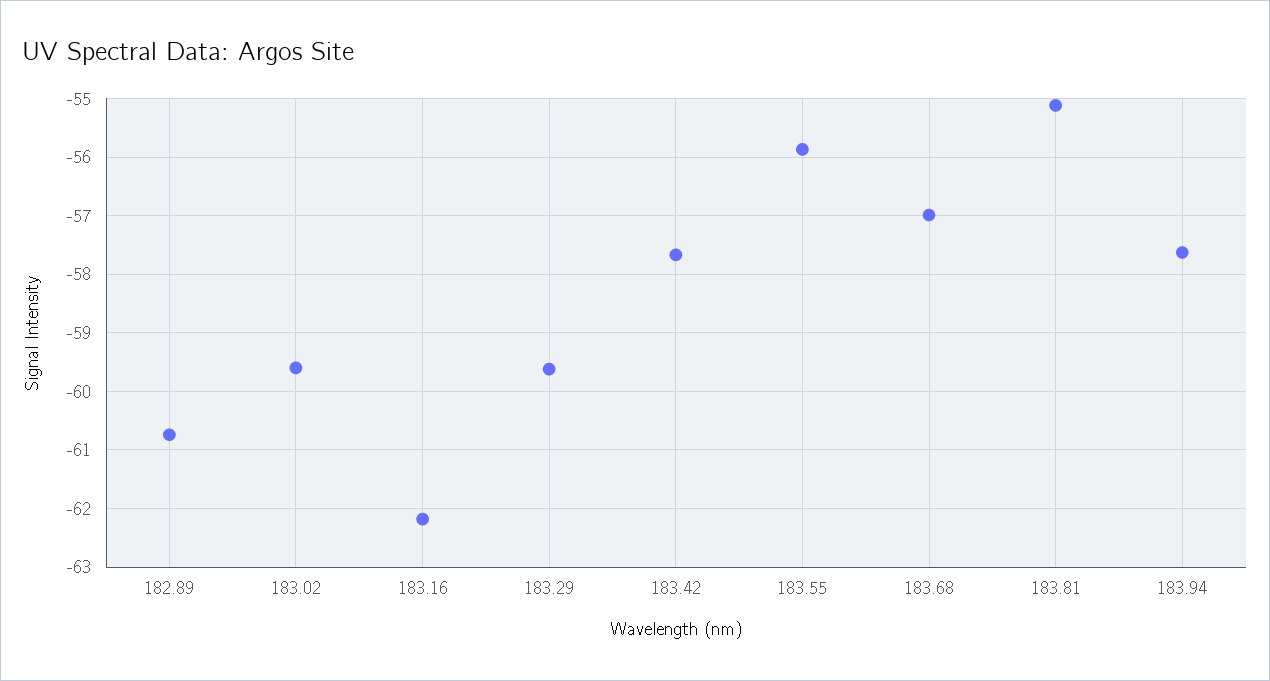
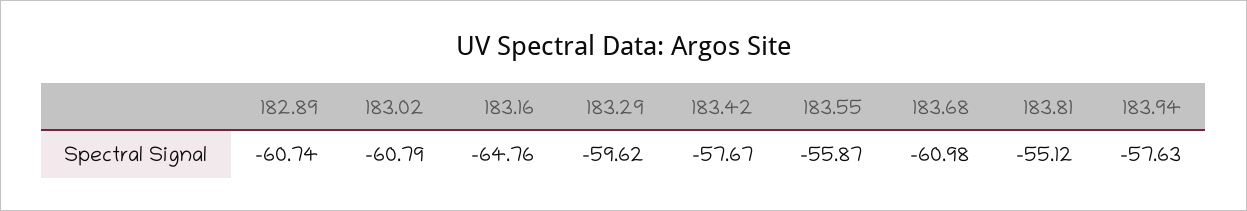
  {
    "182.89": -60.74,
-   "183.02": -59.6,
+   "183.02": -60.79,
-   "183.16": -62.2,
+   "183.16": -64.76,
    "183.29": -59.62,
    "183.42": -57.67,
    "183.55": -55.87,
-   "183.68": -57,
+   "183.68": -60.98,
    "183.81": -55.12,
    "183.94": -57.63
  }

